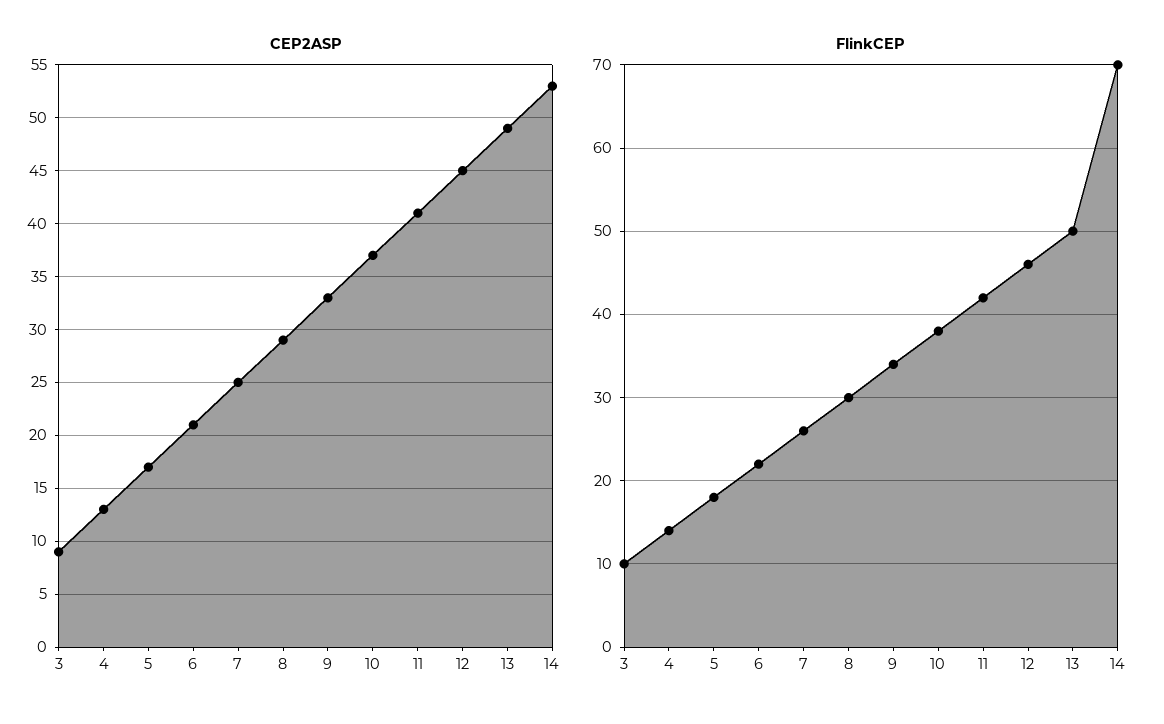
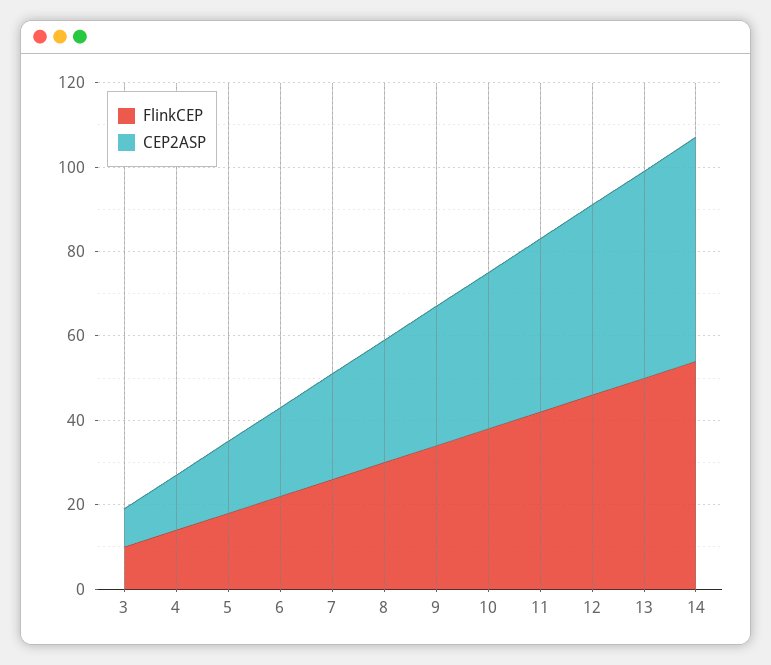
  {
    "CEP2ASP": {
      "3": 9,
      "4": 13,
      "5": 17,
      "6": 21,
      "7": 25,
      "8": 29,
      "9": 33,
      "10": 37,
      "11": 41,
      "12": 45,
      "13": 49,
      "14": 53
    },
    "FlinkCEP": {
      "3": 10,
      "4": 14,
      "5": 18,
      "6": 22,
      "7": 26,
      "8": 30,
      "9": 34,
      "10": 38,
      "11": 42,
      "12": 46,
      "13": 50,
-     "14": 70
+     "14": 55
    }
  }

